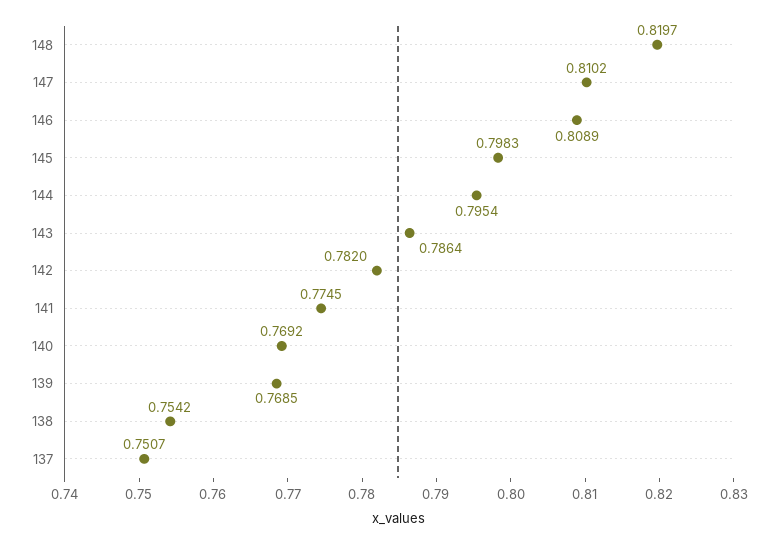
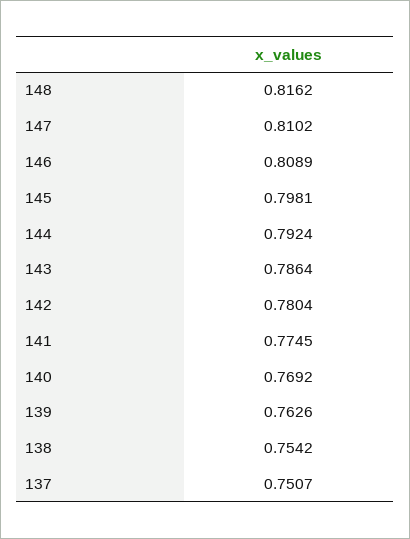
  {
-   "148": 0.8197,
+   "148": 0.8162,
    "147": 0.8102,
    "146": 0.8089,
-   "145": 0.7983,
+   "145": 0.7981,
-   "144": 0.7954,
+   "144": 0.7924,
    "143": 0.7864,
-   "142": 0.782,
+   "142": 0.7804,
    "141": 0.7745,
    "140": 0.7692,
-   "139": 0.7685,
+   "139": 0.7626,
    "138": 0.7542,
    "137": 0.7507
  }

